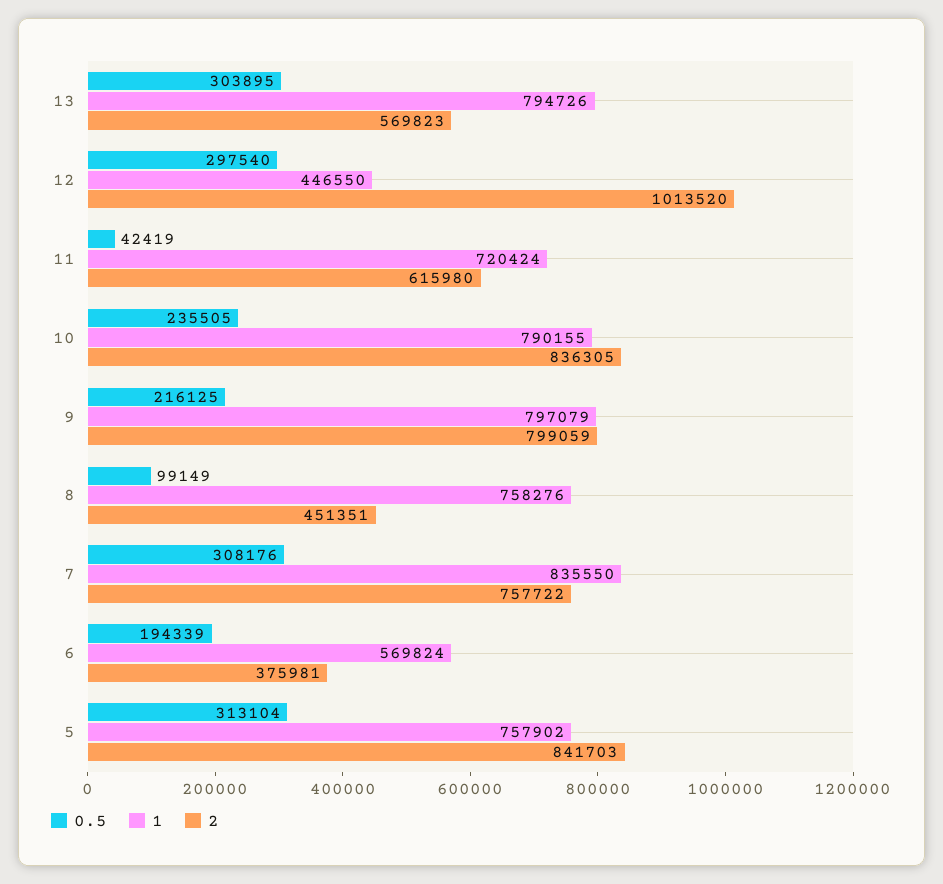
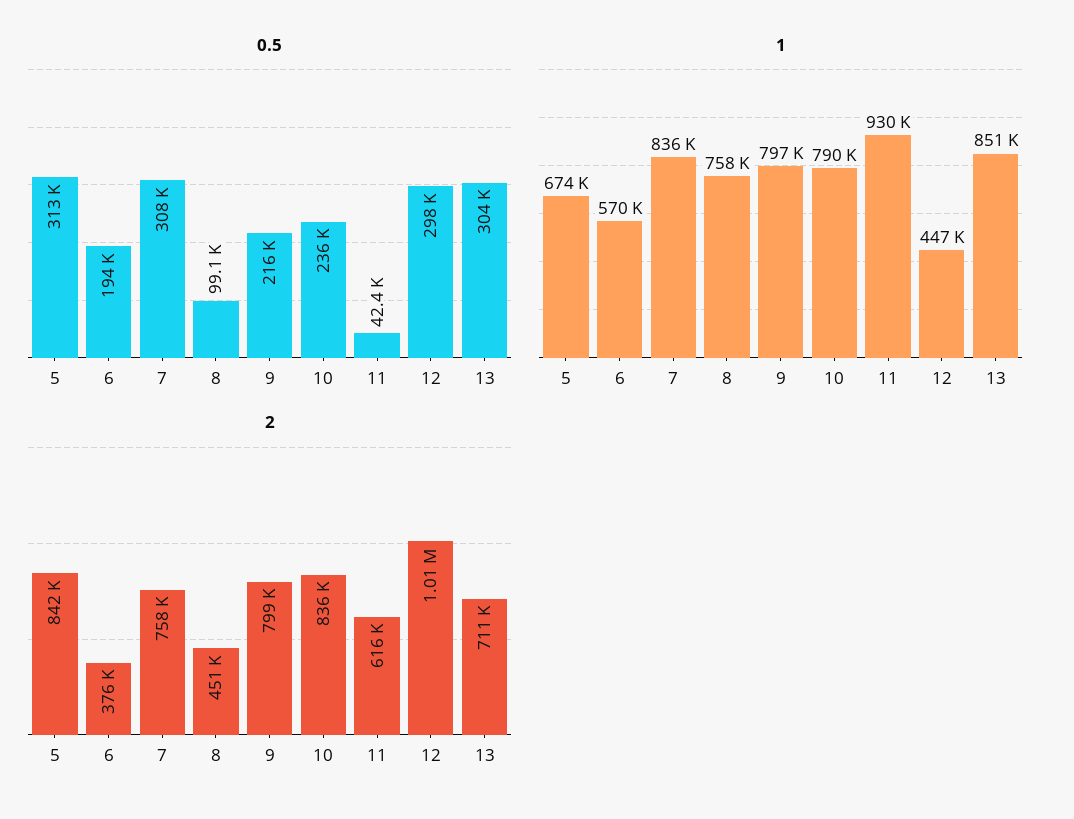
  {
    "0.5": {
      "13": 303895,
      "12": 297540,
      "11": 42419,
      "10": 235505,
      "9": 216125,
      "8": 99149,
      "7": 308176,
      "6": 194339,
      "5": 313104
    },
    "1": {
-     "13": 794726,
+     "13": 851000,
      "12": 446550,
-     "11": 720424,
+     "11": 930000,
      "10": 790155,
      "9": 797079,
      "8": 758276,
      "7": 835550,
      "6": 569824,
-     "5": 757902
+     "5": 674000
    },
    "2": {
-     "13": 569823,
+     "13": 711000,
      "12": 1013520,
      "11": 615980,
      "10": 836305,
      "9": 799059,
      "8": 451351,
      "7": 757722,
      "6": 375981,
      "5": 841703
    }
  }

